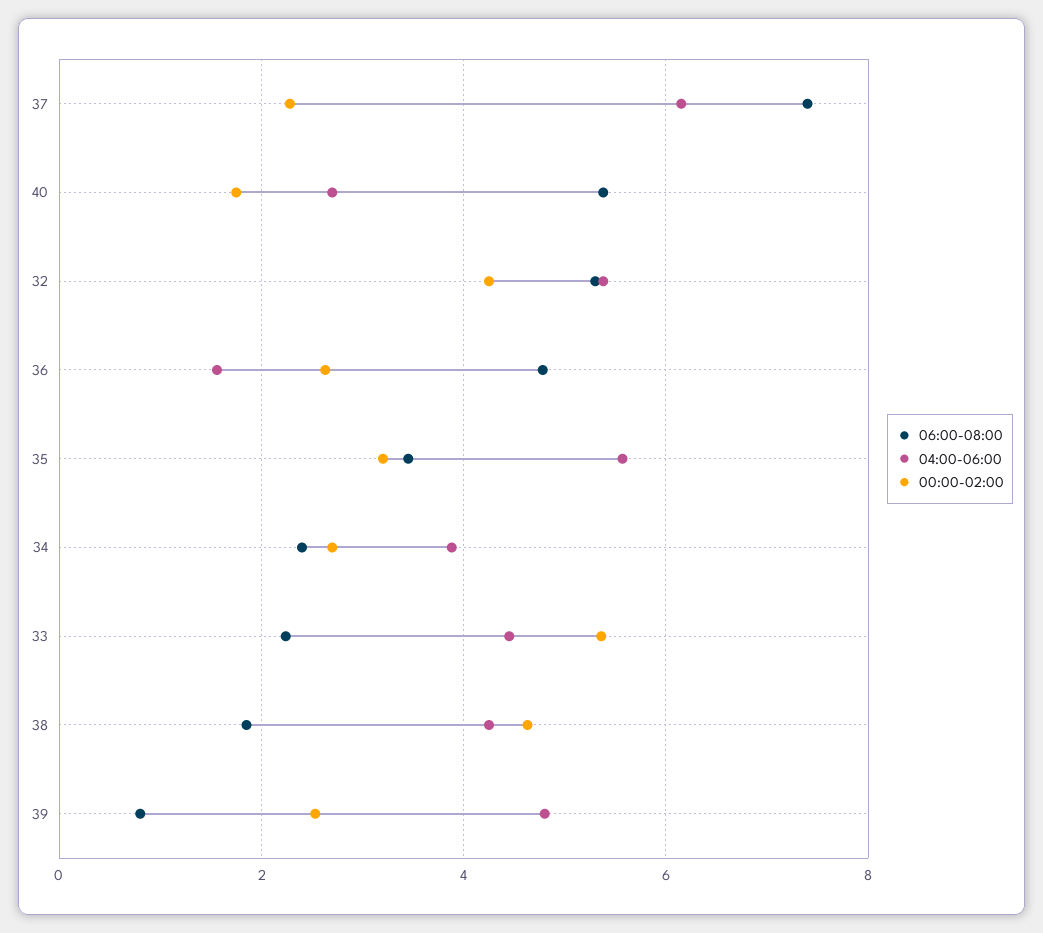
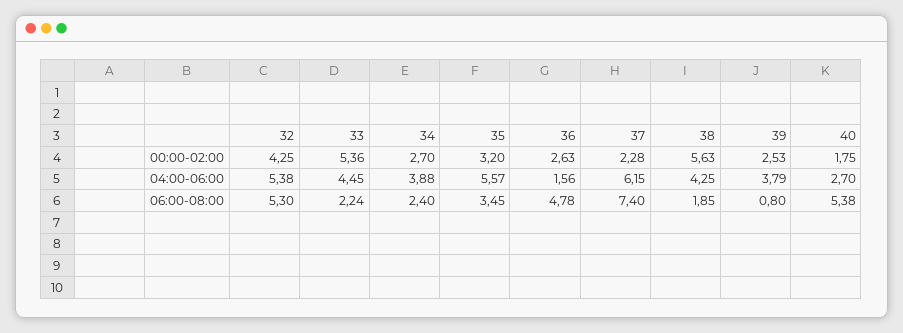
  {
    "06:00-08:00": {
      "37": 7.4,
      "40": 5.38,
      "32": 5.3,
      "36": 4.78,
      "35": 3.45,
      "34": 2.4,
      "33": 2.24,
      "38": 1.85,
      "39": 0.8
    },
    "04:00-06:00": {
      "37": 6.15,
      "40": 2.7,
      "32": 5.38,
      "36": 1.56,
      "35": 5.57,
      "34": 3.88,
      "33": 4.45,
      "38": 4.25,
-     "39": 4.8
+     "39": 3.79
    },
    "00:00-02:00": {
      "37": 2.28,
      "40": 1.75,
      "32": 4.25,
      "36": 2.63,
      "35": 3.2,
      "34": 2.7,
      "33": 5.36,
-     "38": 4.6,
+     "38": 5.63,
      "39": 2.53
    }
  }

